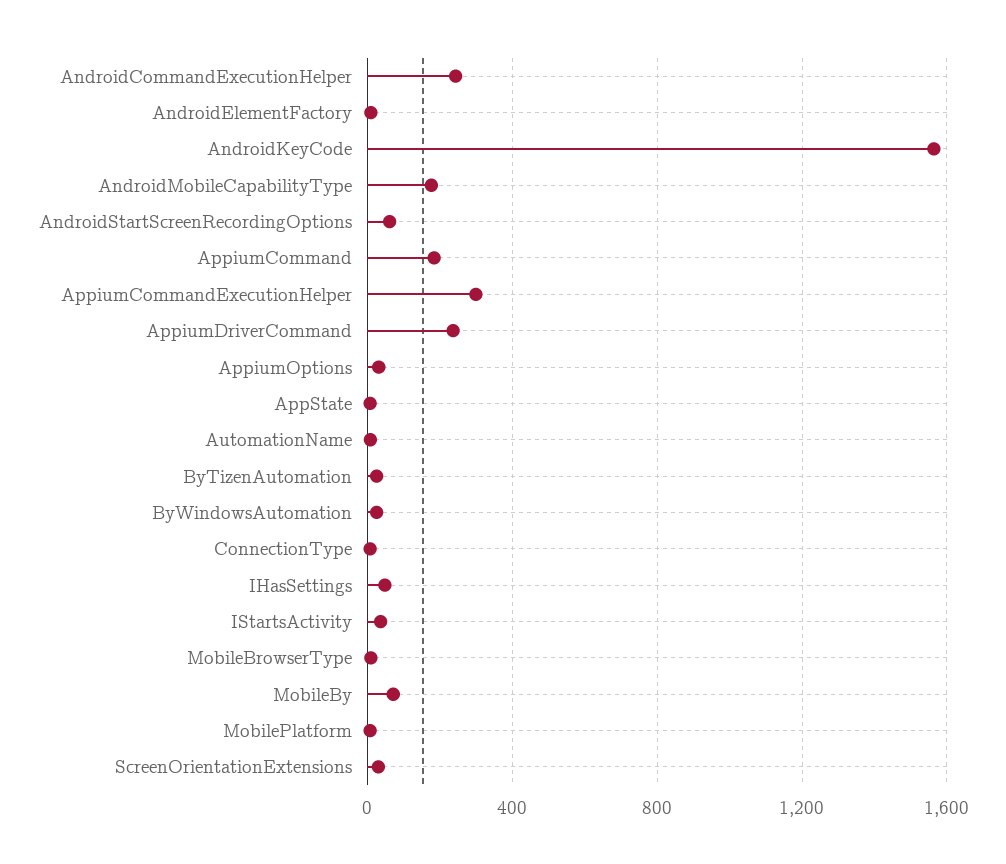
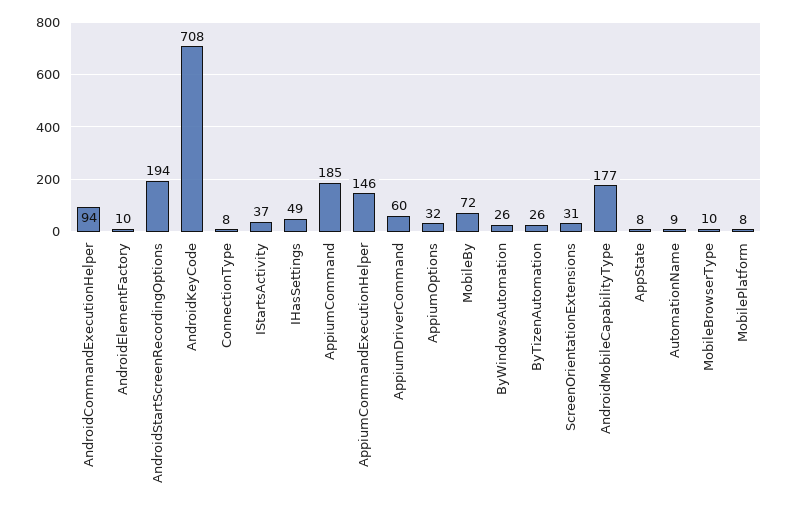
  {
-   "AndroidCommandExecutionHelper": 250,
+   "AndroidCommandExecutionHelper": 94,
    "AndroidElementFactory": 10,
-   "AndroidKeyCode": 1550,
+   "AndroidKeyCode": 708,
    "AndroidMobileCapabilityType": 177,
-   "AndroidStartScreenRecordingOptions": 50,
+   "AndroidStartScreenRecordingOptions": 194,
    "AppiumCommand": 185,
-   "AppiumCommandExecutionHelper": 300,
+   "AppiumCommandExecutionHelper": 146,
-   "AppiumDriverCommand": 250,
+   "AppiumDriverCommand": 60,
    "AppiumOptions": 32,
    "AppState": 8,
    "AutomationName": 9,
    "ByTizenAutomation": 26,
    "ByWindowsAutomation": 26,
    "ConnectionType": 8,
    "IHasSettings": 49,
    "IStartsActivity": 37,
    "MobileBrowserType": 10,
    "MobileBy": 72,
    "MobilePlatform": 8,
    "ScreenOrientationExtensions": 31
  }

